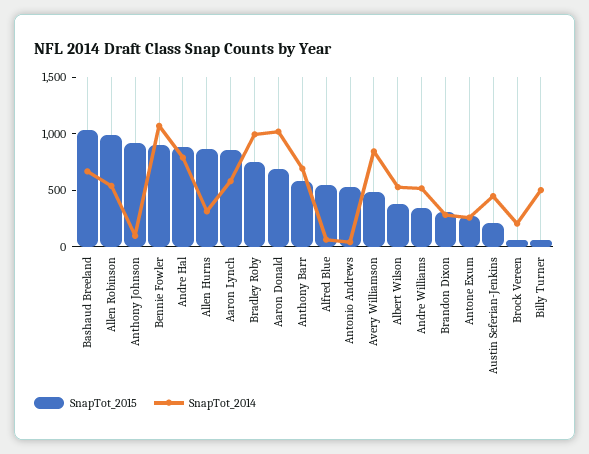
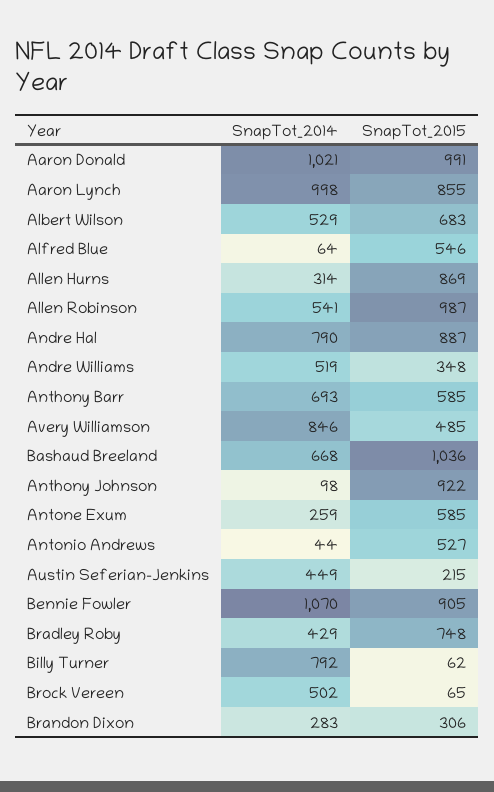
  {
    "SnapTot_2015": {
      "Bashaud Breeland": 1036,
      "Allen Robinson": 987,
      "Anthony Johnson": 922,
      "Bennie Fowler": 905,
      "Andre Hal": 887,
      "Allen Hurns": 869,
      "Aaron Lynch": 855,
      "Bradley Roby": 748,
-     "Aaron Donald": 700,
+     "Aaron Donald": 991,
      "Anthony Barr": 585,
      "Alfred Blue": 546,
      "Antonio Andrews": 527,
      "Avery Williamson": 485,
-     "Albert Wilson": 400,
+     "Albert Wilson": 683,
      "Andre Williams": 348,
      "Brandon Dixon": 306,
-     "Antone Exum": 300,
+     "Antone Exum": 585,
      "Austin Seferian-Jenkins": 215,
      "Brock Vereen": 65,
      "Billy Turner": 62
    },
    "SnapTot_2014": {
      "Bashaud Breeland": 668,
      "Allen Robinson": 541,
      "Anthony Johnson": 98,
      "Bennie Fowler": 1070,
      "Andre Hal": 790,
      "Allen Hurns": 314,
-     "Aaron Lynch": 600,
+     "Aaron Lynch": 998,
-     "Bradley Roby": 1000,
+     "Bradley Roby": 429,
      "Aaron Donald": 1021,
      "Anthony Barr": 693,
      "Alfred Blue": 64,
      "Antonio Andrews": 44,
      "Avery Williamson": 846,
      "Albert Wilson": 529,
      "Andre Williams": 519,
      "Brandon Dixon": 283,
      "Antone Exum": 259,
      "Austin Seferian-Jenkins": 449,
-     "Brock Vereen": 200,
+     "Brock Vereen": 502,
-     "Billy Turner": 500
+     "Billy Turner": 792
    }
  }

